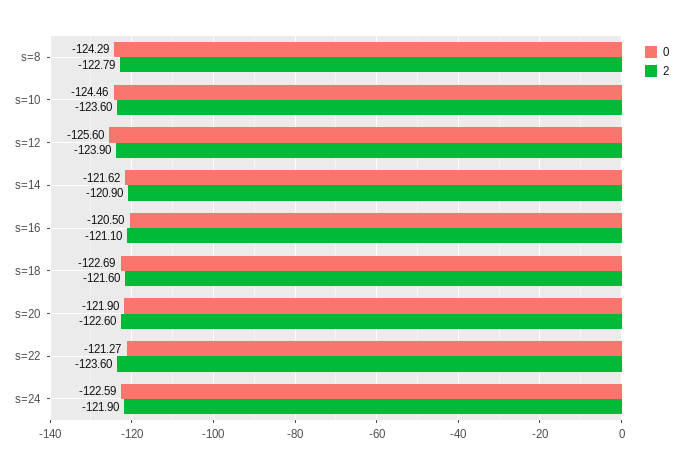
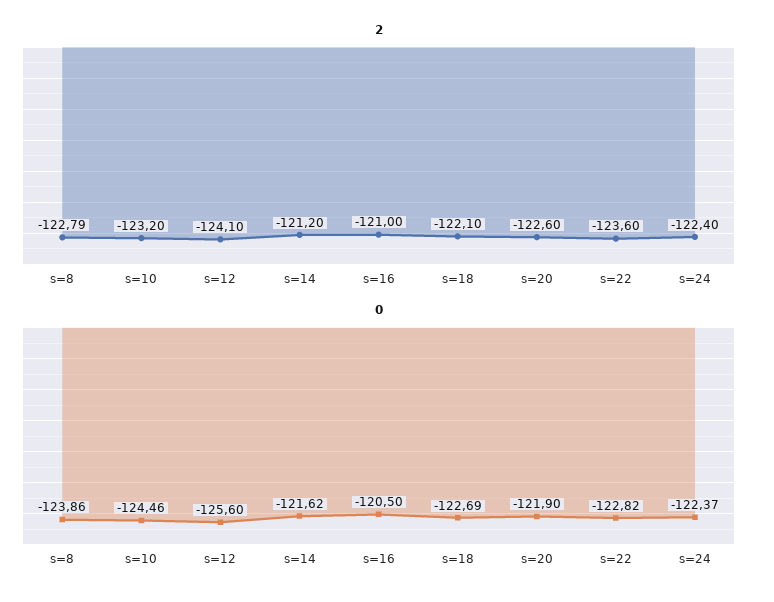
  {
    "0": {
-     "s=8": -124.29,
+     "s=8": -123.86,
      "s=10": -124.46,
      "s=12": -125.6,
      "s=14": -121.62,
      "s=16": -120.5,
      "s=18": -122.69,
      "s=20": -121.9,
-     "s=22": -121.27,
+     "s=22": -122.82,
-     "s=24": -122.59
+     "s=24": -122.37
    },
    "2": {
      "s=8": -122.79,
-     "s=10": -123.6,
+     "s=10": -123.2,
-     "s=12": -123.9,
+     "s=12": -124.1,
-     "s=14": -120.9,
+     "s=14": -121.2,
-     "s=16": -121.1,
+     "s=16": -121,
-     "s=18": -121.6,
+     "s=18": -122.1,
      "s=20": -122.6,
      "s=22": -123.6,
-     "s=24": -121.9
+     "s=24": -122.4
    }
  }

